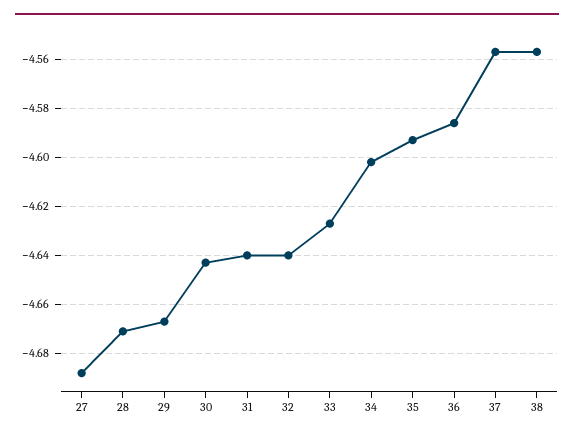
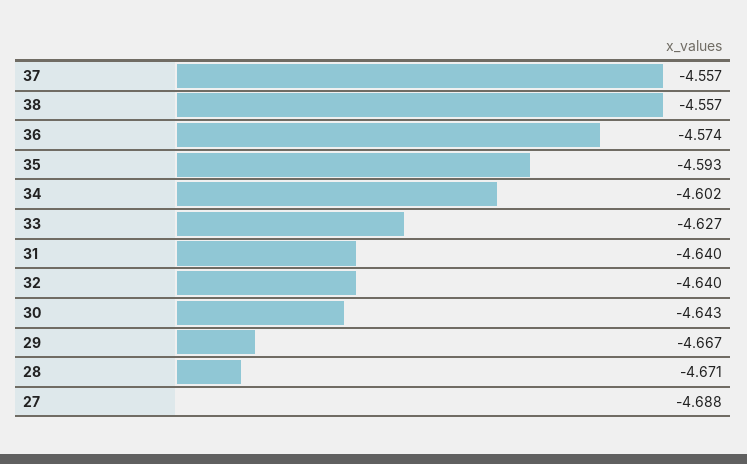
  {
    "27": -4.688,
    "28": -4.671,
    "29": -4.667,
    "30": -4.643,
    "31": -4.64,
    "32": -4.64,
    "33": -4.627,
    "34": -4.602,
    "35": -4.593,
-   "36": -4.585,
+   "36": -4.574,
    "37": -4.557,
    "38": -4.557
  }

